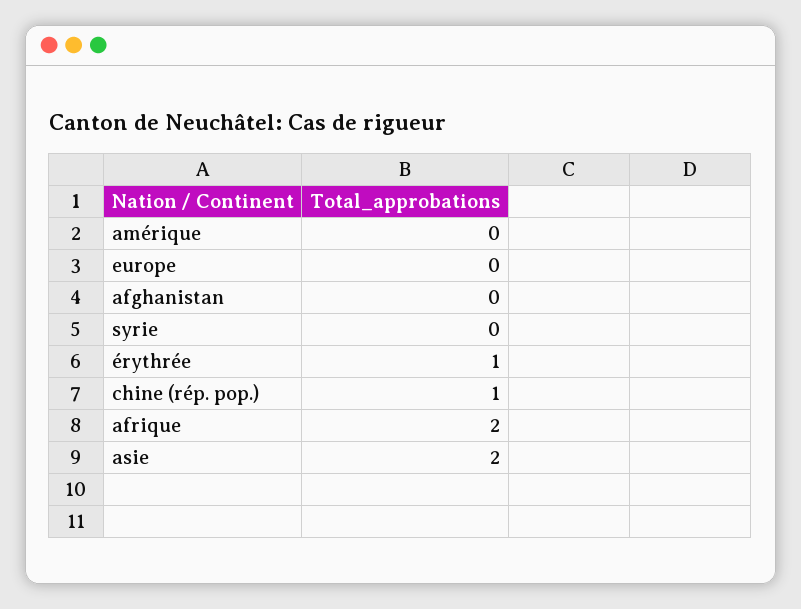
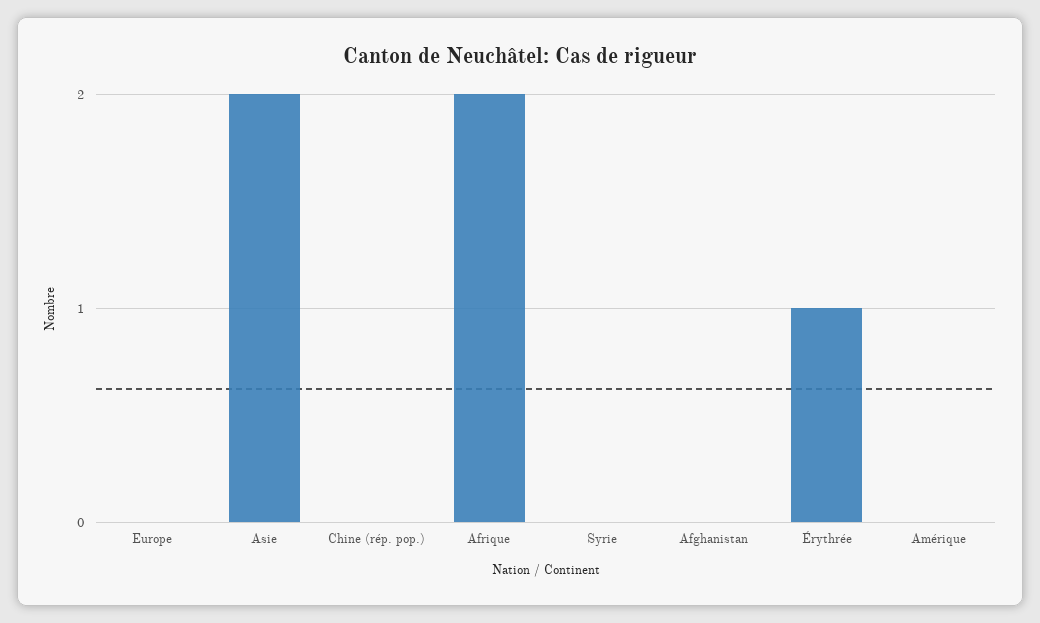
  {
    "amérique": 0,
    "europe": 0,
    "afghanistan": 0,
    "syrie": 0,
    "érythrée": 1,
-   "chine (rép. pop.)": 1,
+   "chine (rép. pop.)": 0,
    "afrique": 2,
    "asie": 2
  }

